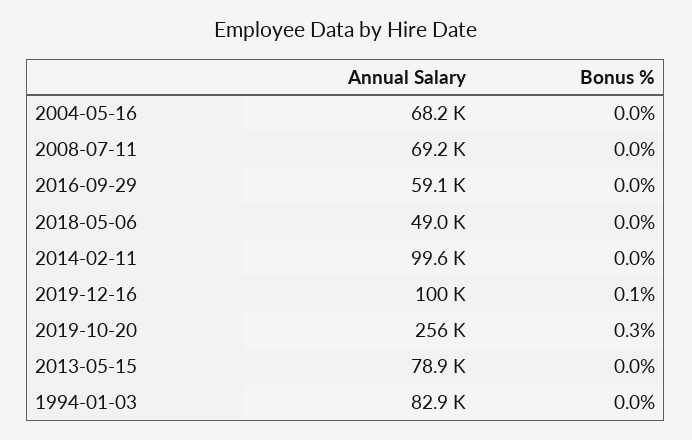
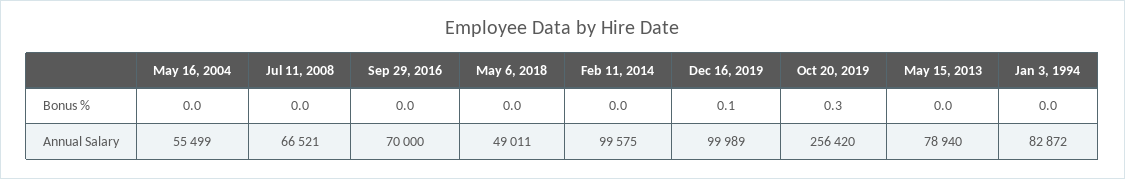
  {
    "Annual Salary": {
-     "2004-05-16": 68200,
+     "2004-05-16": 55499,
-     "2008-07-11": 69200,
+     "2008-07-11": 66521,
-     "2016-09-29": 59100,
+     "2016-09-29": 70000,
      "2018-05-06": 49011,
      "2014-02-11": 99575,
      "2019-12-16": 99989,
      "2019-10-20": 256420,
      "2013-05-15": 78940,
      "1994-01-03": 82872
    },
    "Bonus %": {
      "2004-05-16": 0,
      "2008-07-11": 0,
      "2016-09-29": 0,
      "2018-05-06": 0,
      "2014-02-11": 0,
      "2019-12-16": 0.1,
      "2019-10-20": 0.3,
      "2013-05-15": 0,
      "1994-01-03": 0
    }
  }

